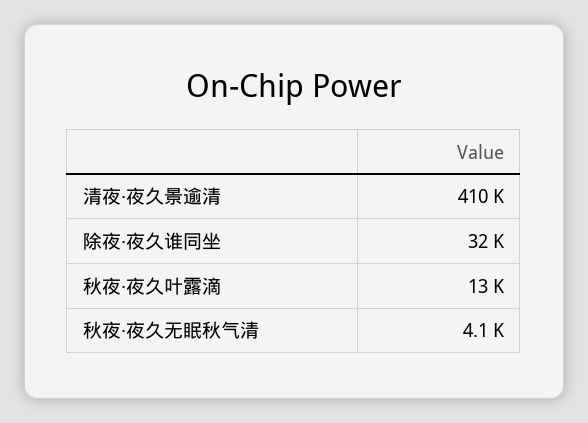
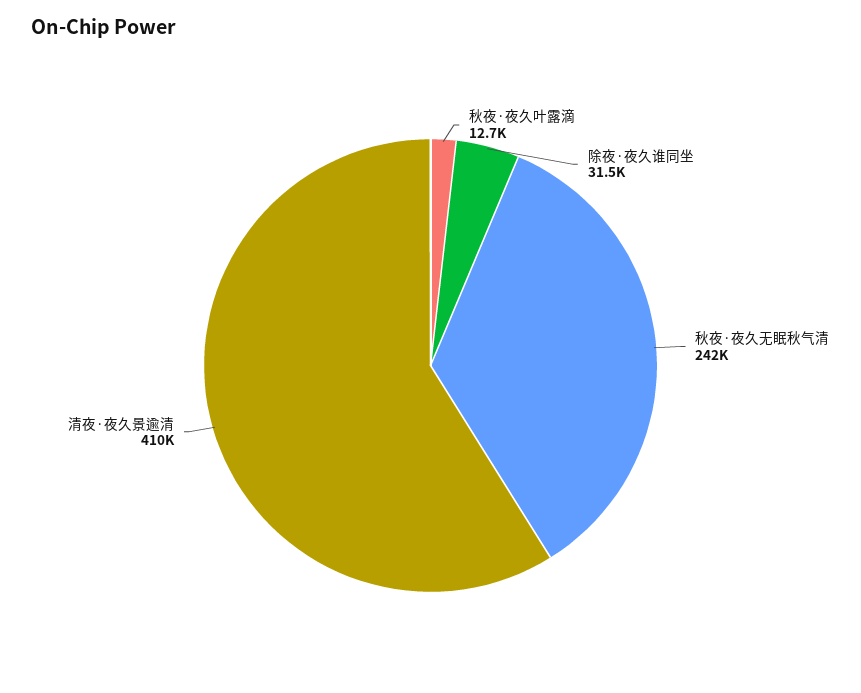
  {
    "清夜·夜久景逾清": 410000,
    "除夜·夜久谁同坐": 31500,
    "秋夜·夜久叶露滴": 12700,
-   "秋夜·夜久无眠秋气清": 4100
+   "秋夜·夜久无眠秋气清": 242000
  }

